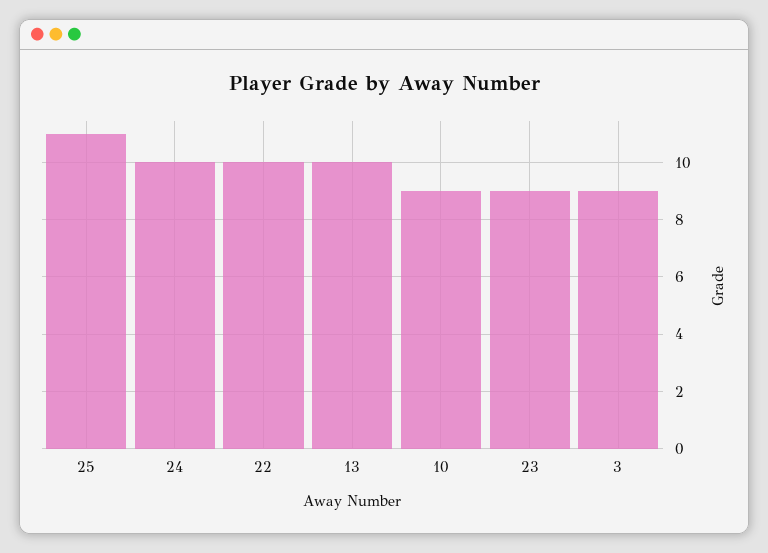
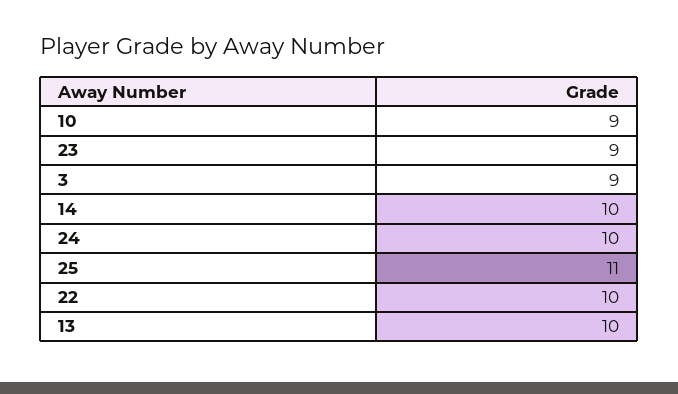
  {
    "25": 11,
    "24": 10,
    "22": 10,
    "13": 10,
    "10": 9,
    "23": 9,
-   "3": 9
+   "3": 9,
+   "14": 10
  }

